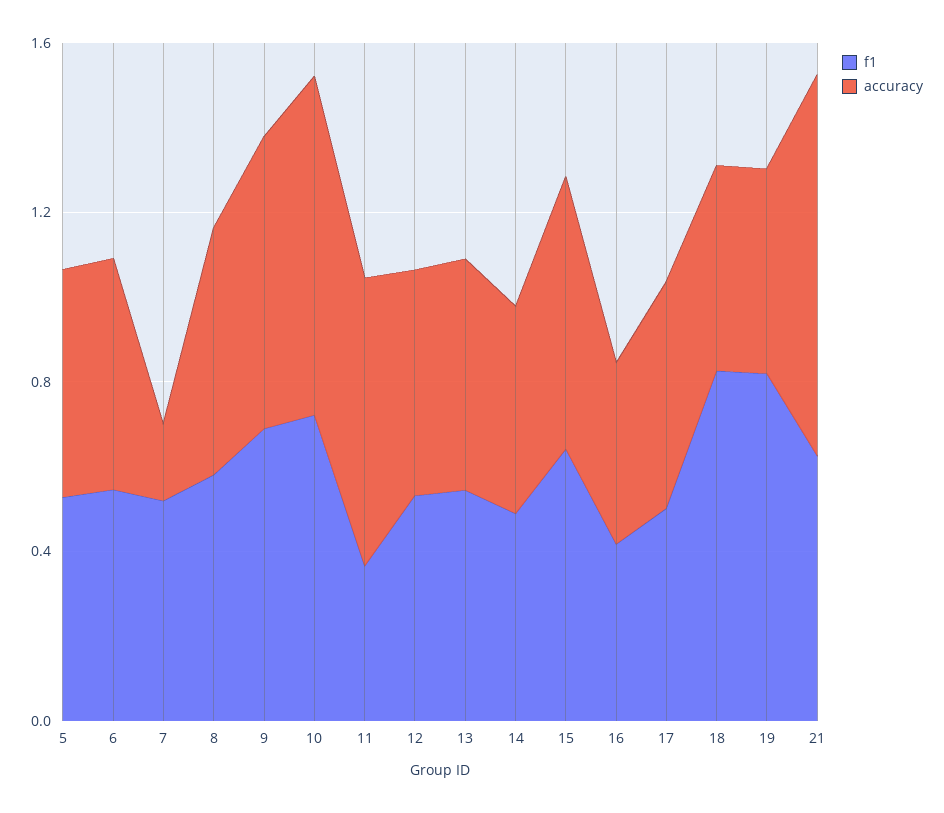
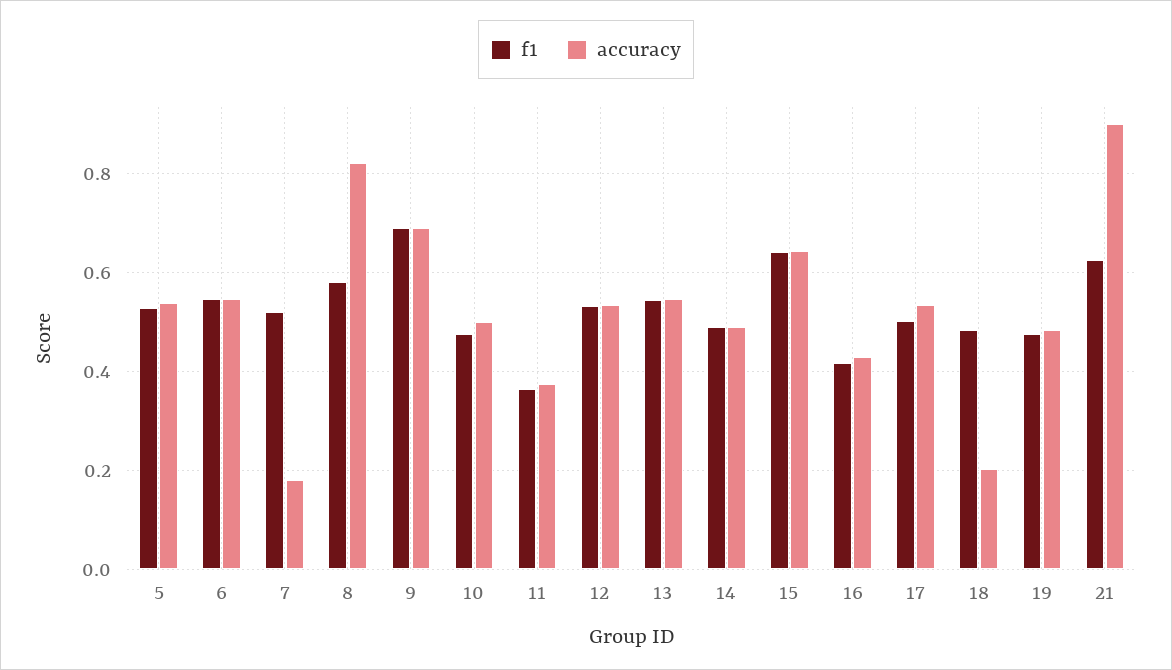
  {
    "f1": {
      "5": 0.52,
      "6": 0.54,
      "7": 0.52,
      "8": 0.58,
      "9": 0.68,
-     "10": 0.7,
+     "10": 0.48,
      "11": 0.36,
      "12": 0.54,
      "13": 0.54,
      "14": 0.48,
      "15": 0.64,
      "16": 0.42,
      "17": 0.5,
-     "18": 0.8,
+     "18": 0.48,
-     "19": 0.8,
+     "19": 0.48,
      "21": 0.62
    },
    "accuracy": {
      "5": 0.54,
      "6": 0.54,
      "7": 0.18,
-     "8": 0.6,
+     "8": 0.82,
      "9": 0.68,
-     "10": 0.8,
+     "10": 0.5,
-     "11": 0.7,
+     "11": 0.38,
      "12": 0.54,
      "13": 0.54,
      "14": 0.48,
      "15": 0.64,
      "16": 0.42,
      "17": 0.54,
-     "18": 0.5,
+     "18": 0.2,
      "19": 0.48,
      "21": 0.9
    }
  }

